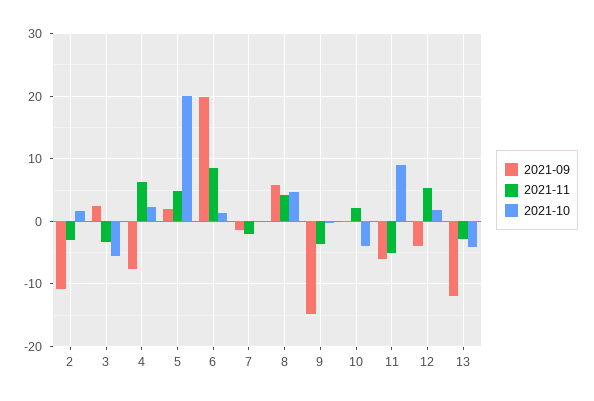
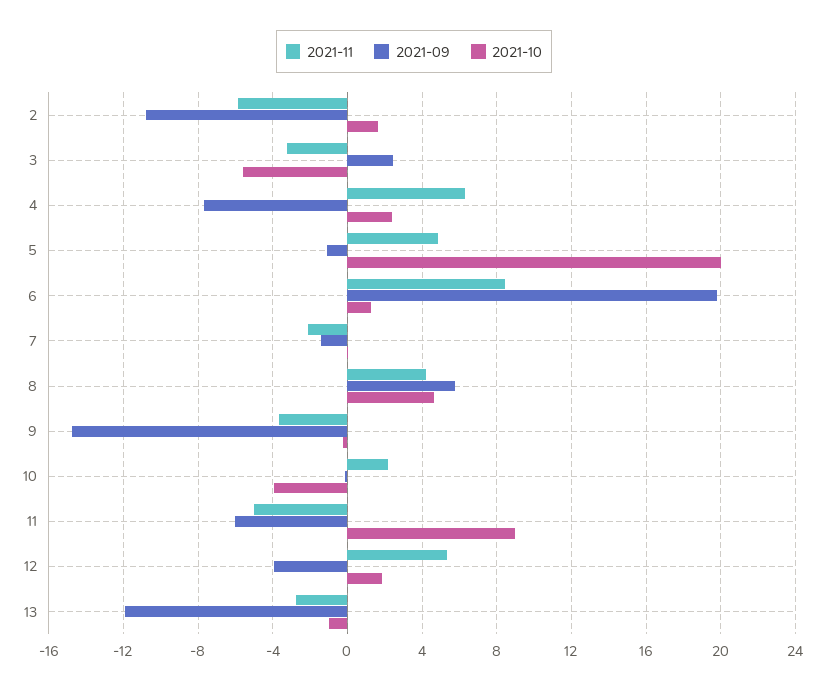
  {
    "2021-09": {
      "2": -11,
      "3": 2.5,
      "4": -7.5,
-     "5": 2,
+     "5": -1,
      "6": 20,
      "7": -1.5,
      "8": 6,
      "9": -15,
      "10": 0,
      "11": -6,
      "12": -4,
      "13": -12
    },
    "2021-11": {
-     "2": -3,
+     "2": -6,
      "3": -3.5,
      "4": 6.5,
      "5": 5,
      "6": 8.5,
      "7": -2,
      "8": 4,
      "9": -3.5,
      "10": 2,
      "11": -5,
      "12": 5.5,
      "13": -3
    },
    "2021-10": {
      "2": 1.5,
      "3": -5.5,
      "4": 2.5,
      "5": 20,
      "6": 1.5,
      "7": 0,
      "8": 4.5,
      "9": 0,
      "10": -4,
      "11": 9,
      "12": 2,
-     "13": -4
+     "13": -1
    }
  }

